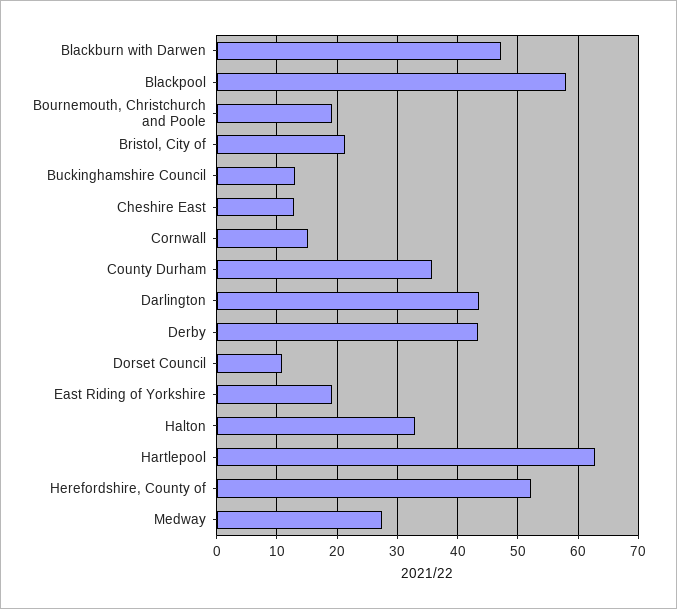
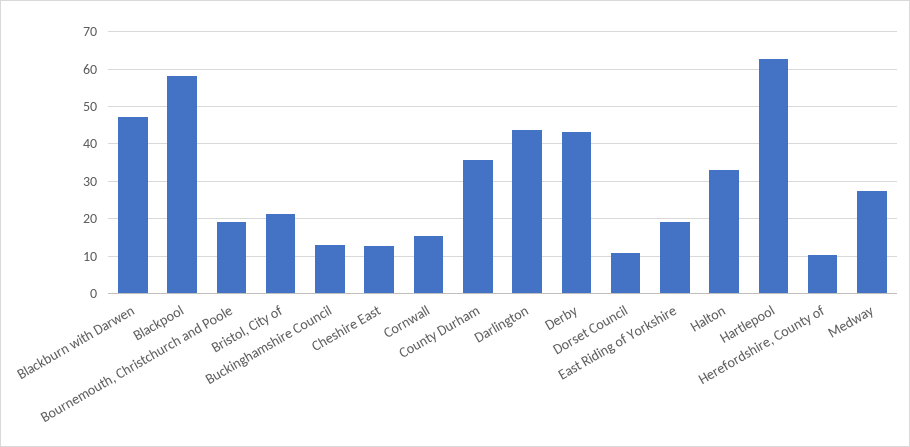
  {
    "Blackburn with Darwen": 47,
    "Blackpool": 58,
    "Bournemouth, Christchurch and Poole": 19,
    "Bristol, City of": 21,
    "Buckinghamshire Council": 13,
    "Cheshire East": 13,
    "Cornwall": 15,
    "County Durham": 36,
    "Darlington": 44,
    "Derby": 43,
    "Dorset Council": 11,
    "East Riding of Yorkshire": 19,
    "Halton": 33,
    "Hartlepool": 63,
-   "Herefordshire, County of": 52,
+   "Herefordshire, County of": 10,
    "Medway": 27
  }

